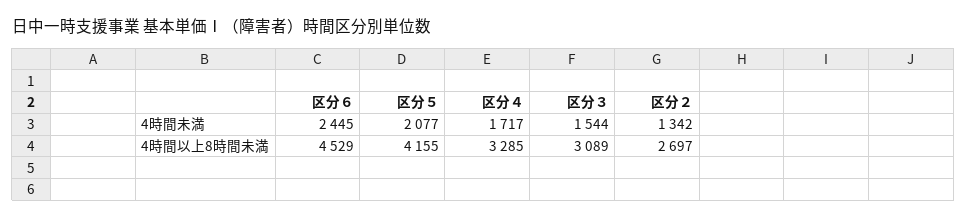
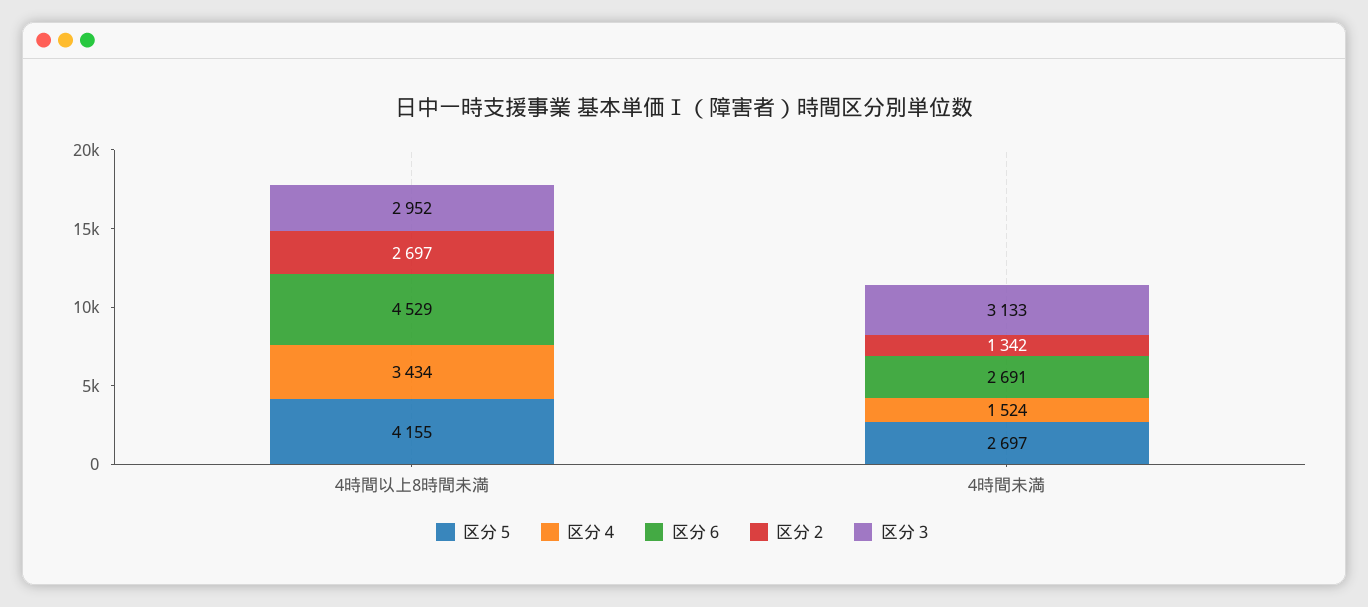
  {
    "区分６": {
-     "4時間未満": 2445,
+     "4時間未満": 2691,
      "4時間以上8時間未満": 4529
    },
    "区分５": {
-     "4時間未満": 2077,
+     "4時間未満": 2697,
      "4時間以上8時間未満": 4155
    },
    "区分４": {
-     "4時間未満": 1717,
+     "4時間未満": 1524,
-     "4時間以上8時間未満": 3285
+     "4時間以上8時間未満": 3434
    },
    "区分３": {
-     "4時間未満": 1544,
+     "4時間未満": 3133,
-     "4時間以上8時間未満": 3089
+     "4時間以上8時間未満": 2952
    },
    "区分２": {
      "4時間未満": 1342,
      "4時間以上8時間未満": 2697
    }
  }

